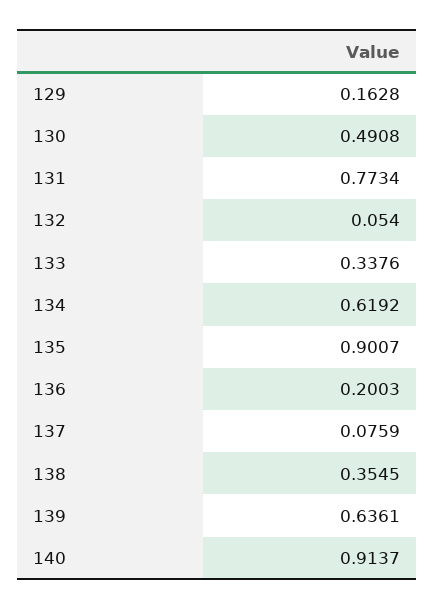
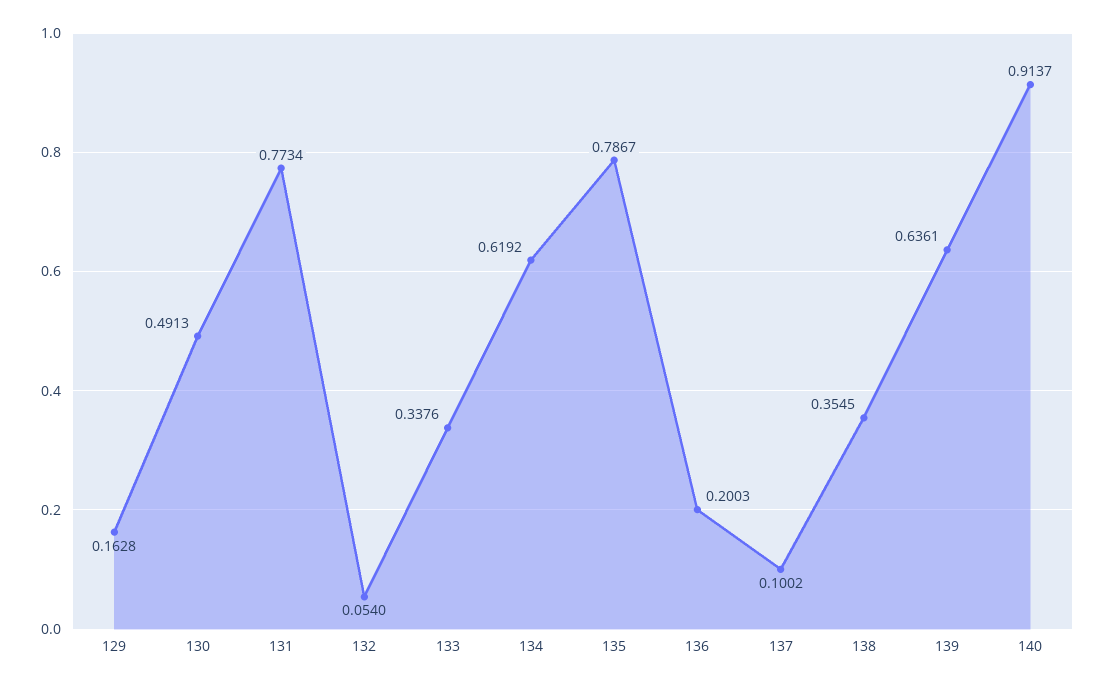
  {
    "129": 0.1628,
-   "130": 0.4908,
+   "130": 0.4913,
    "131": 0.7734,
    "132": 0.054,
    "133": 0.3376,
    "134": 0.6192,
-   "135": 0.9007,
+   "135": 0.7867,
    "136": 0.2003,
-   "137": 0.0759,
+   "137": 0.1002,
    "138": 0.3545,
    "139": 0.6361,
    "140": 0.9137
  }

